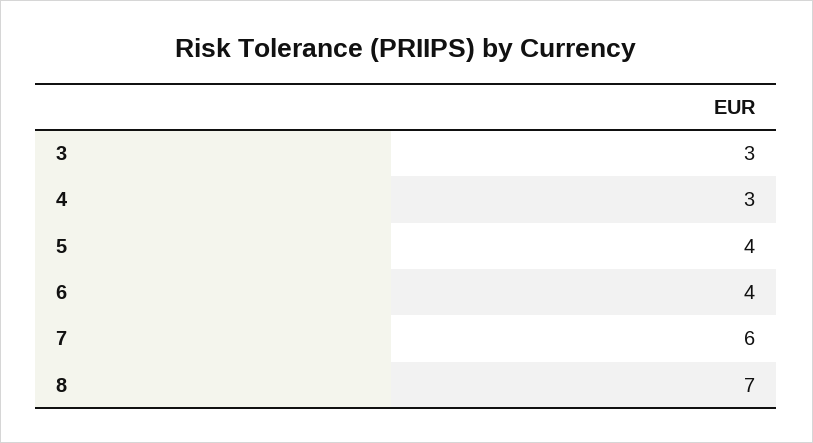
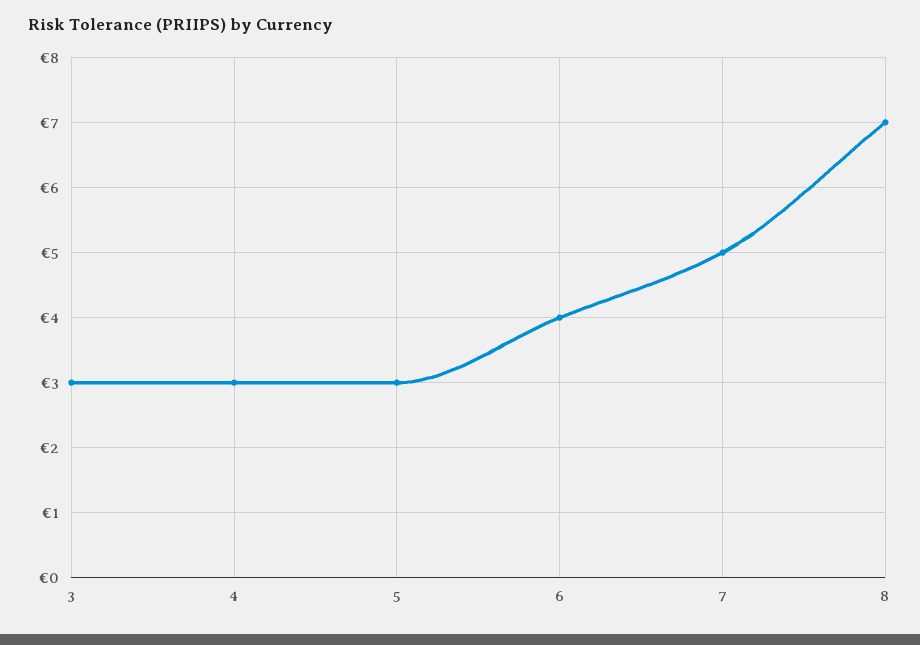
  {
    "3": 3,
    "4": 3,
-   "5": 4,
+   "5": 3,
    "6": 4,
-   "7": 6,
+   "7": 5,
    "8": 7
  }

